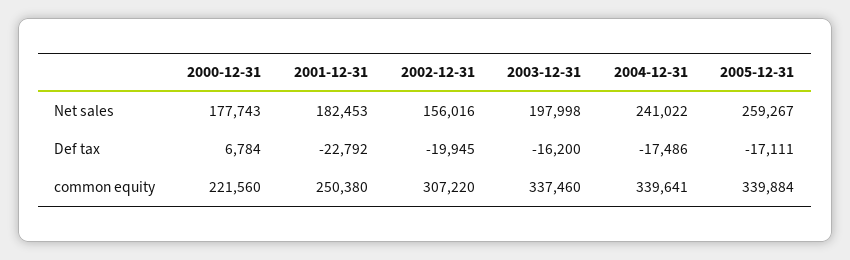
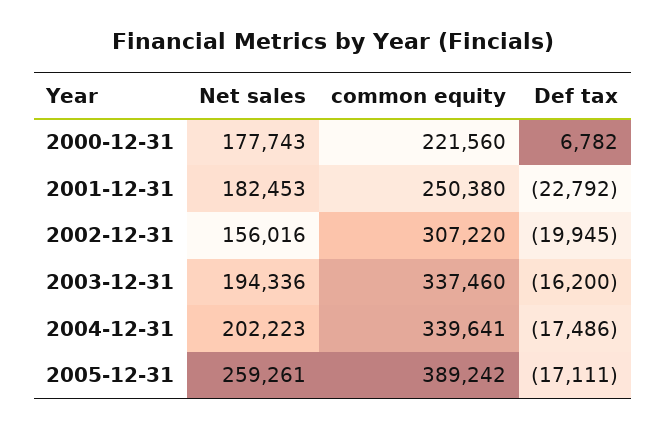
  {
    "2000-12-31": {
      "Net sales": 177743,
-     "Def tax": 6784,
+     "Def tax": 6782,
      "common equity": 221560
    },
    "2001-12-31": {
      "Net sales": 182453,
      "Def tax": -22792,
      "common equity": 250380
    },
    "2002-12-31": {
      "Net sales": 156016,
      "Def tax": -19945,
      "common equity": 307220
    },
    "2003-12-31": {
-     "Net sales": 197998,
+     "Net sales": 194336,
      "Def tax": -16200,
      "common equity": 337460
    },
    "2004-12-31": {
-     "Net sales": 241022,
+     "Net sales": 202223,
      "Def tax": -17486,
      "common equity": 339641
    },
    "2005-12-31": {
-     "Net sales": 259267,
+     "Net sales": 259261,
      "Def tax": -17111,
-     "common equity": 339884
+     "common equity": 389242
    }
  }

